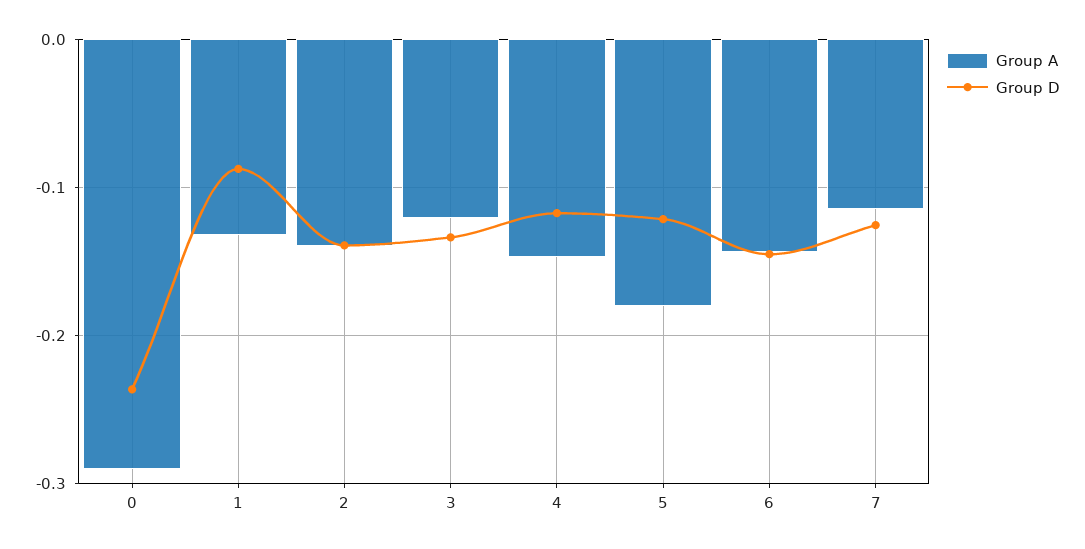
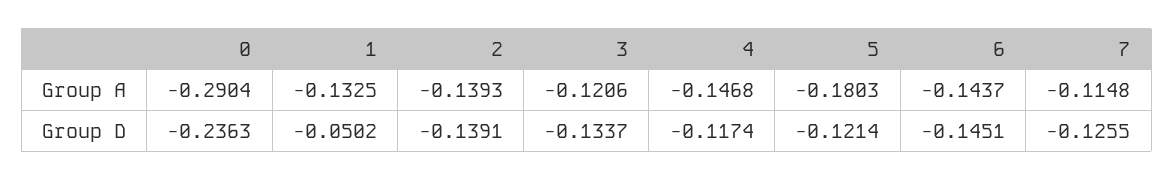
  {
    "Group A": {
      "0": -0.2904,
      "1": -0.1325,
      "2": -0.1393,
      "3": -0.1206,
      "4": -0.1468,
      "5": -0.1803,
      "6": -0.1437,
      "7": -0.1148
    },
    "Group D": {
      "0": -0.2363,
-     "1": -0.09,
+     "1": -0.0502,
      "2": -0.1391,
      "3": -0.1337,
      "4": -0.1174,
      "5": -0.1214,
      "6": -0.1451,
      "7": -0.1255
    }
  }

